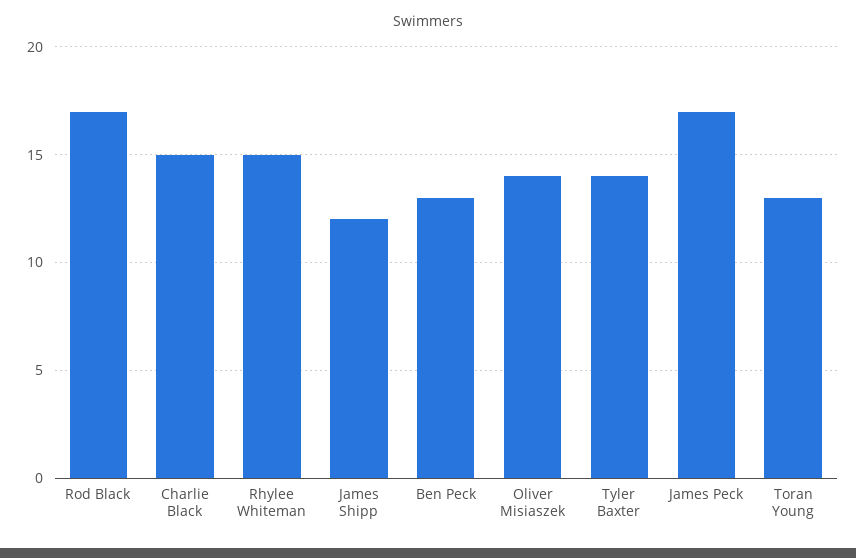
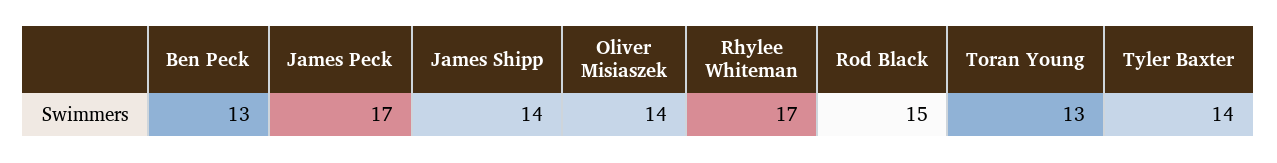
  {
-   "Rod Black": 17,
+   "Rod Black": 15,
-   "Charlie Black": 15,
-   "Rhylee Whiteman": 15,
+   "Rhylee Whiteman": 17,
-   "James Shipp": 12,
+   "James Shipp": 14,
    "Ben Peck": 13,
    "Oliver Misiaszek": 14,
    "Tyler Baxter": 14,
    "James Peck": 17,
    "Toran Young": 13
  }

